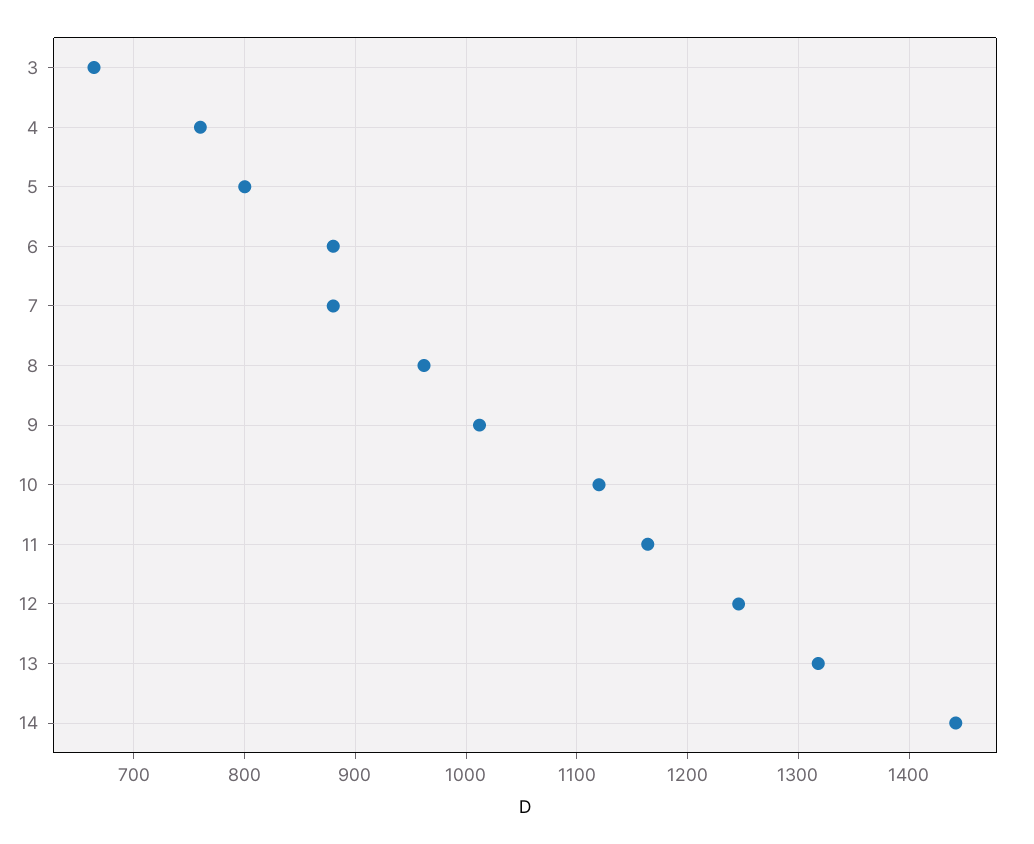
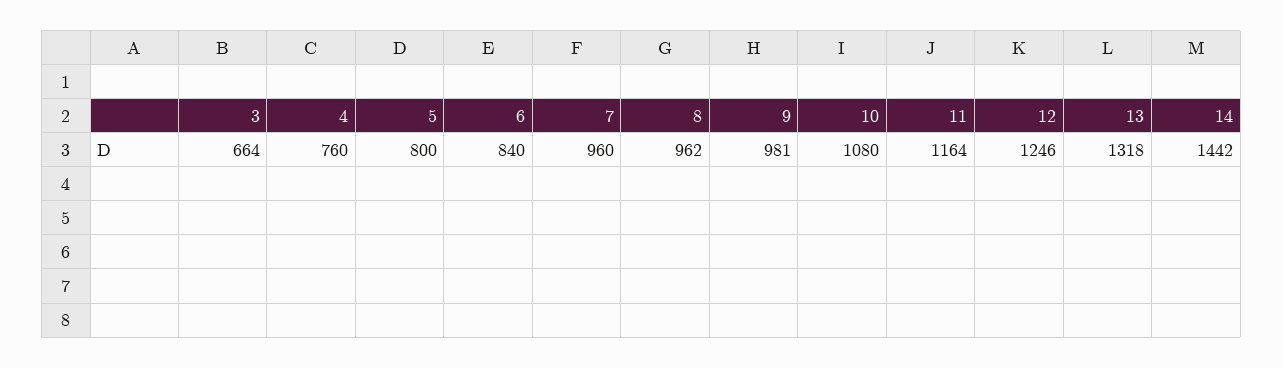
  {
    "3": 664,
    "4": 760,
    "5": 800,
-   "6": 880,
+   "6": 840,
-   "7": 880,
+   "7": 960,
    "8": 962,
-   "9": 1010,
+   "9": 981,
-   "10": 1120,
+   "10": 1080,
    "11": 1164,
    "12": 1246,
    "13": 1318,
    "14": 1442
  }

